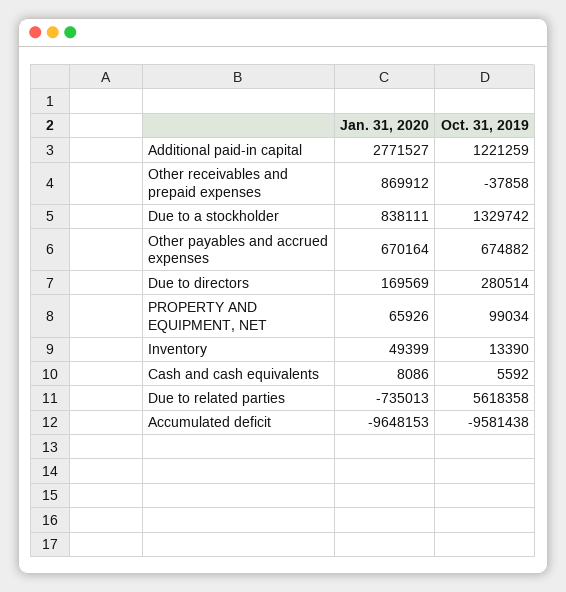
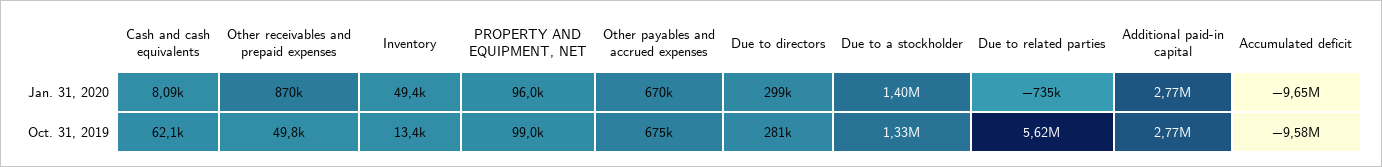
  {
    "Jan. 31, 2020": {
      "Additional paid-in capital": 2771527,
      "Other receivables and prepaid expenses": 869912,
-     "Due to a stockholder": 838111,
+     "Due to a stockholder": 1400000,
      "Other payables and accrued expenses": 670164,
-     "Due to directors": 169569,
+     "Due to directors": 299000,
-     "PROPERTY AND EQUIPMENT, NET": 65926,
+     "PROPERTY AND EQUIPMENT, NET": 96000,
      "Inventory": 49399,
      "Cash and cash equivalents": 8086,
      "Due to related parties": -735013,
      "Accumulated deficit": -9648153
    },
    "Oct. 31, 2019": {
-     "Additional paid-in capital": 1221259,
+     "Additional paid-in capital": 2770000,
-     "Other receivables and prepaid expenses": -37858,
+     "Other receivables and prepaid expenses": 49800,
      "Due to a stockholder": 1329742,
      "Other payables and accrued expenses": 674882,
      "Due to directors": 280514,
      "PROPERTY AND EQUIPMENT, NET": 99034,
      "Inventory": 13390,
-     "Cash and cash equivalents": 5592,
+     "Cash and cash equivalents": 62100,
      "Due to related parties": 5618358,
      "Accumulated deficit": -9581438
    }
  }

